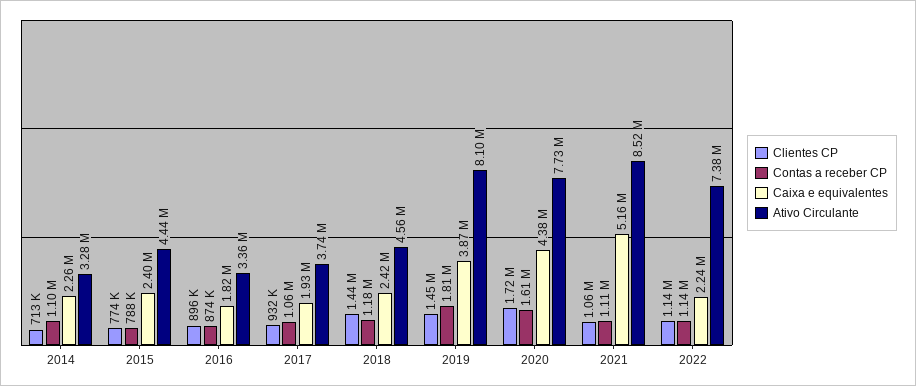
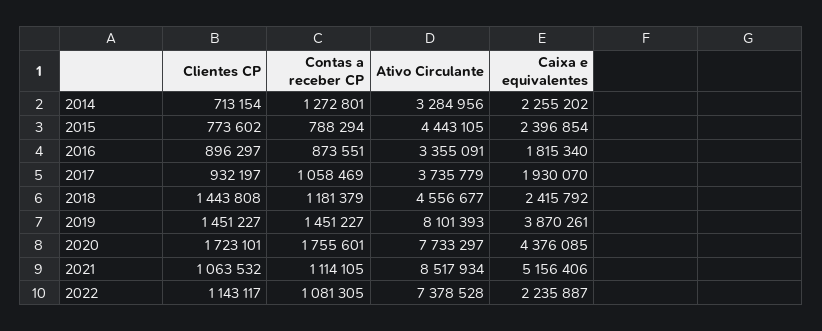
  {
    "Clientes CP": {
      "2014": 713154,
      "2015": 773602,
      "2016": 896297,
      "2017": 932197,
      "2018": 1443808,
      "2019": 1451227,
      "2020": 1723101,
      "2021": 1063532,
      "2022": 1143117
    },
    "Contas a receber CP": {
-     "2014": 1100000,
+     "2014": 1272801,
      "2015": 788294,
      "2016": 873551,
      "2017": 1058469,
      "2018": 1181379,
-     "2019": 1810000,
+     "2019": 1451227,
-     "2020": 1610000,
+     "2020": 1755601,
      "2021": 1114105,
-     "2022": 1140000
+     "2022": 1081305
    },
    "Caixa e equivalentes": {
      "2014": 2255202,
      "2015": 2396854,
      "2016": 1815340,
      "2017": 1930070,
      "2018": 2415792,
      "2019": 3870261,
      "2020": 4376085,
      "2021": 5156406,
      "2022": 2235887
    },
    "Ativo Circulante": {
      "2014": 3284956,
      "2015": 4443105,
      "2016": 3355091,
      "2017": 3735779,
      "2018": 4556677,
      "2019": 8101393,
      "2020": 7733297,
      "2021": 8517934,
      "2022": 7378528
    }
  }

